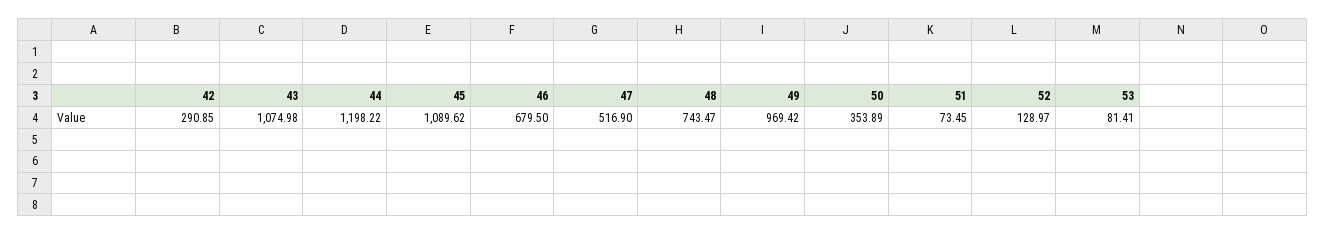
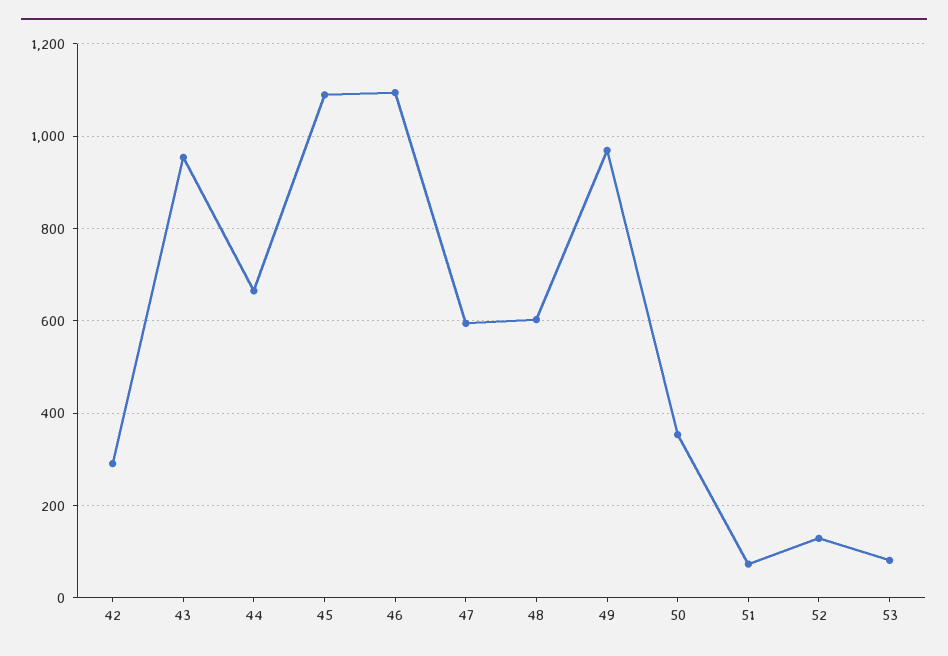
  {
    "42": 290.85,
-   "43": 1074.98,
+   "43": 960,
-   "44": 1198.22,
+   "44": 660,
    "45": 1089.62,
-   "46": 679.5,
+   "46": 1100,
-   "47": 516.9,
+   "47": 600,
-   "48": 743.47,
+   "48": 600,
    "49": 969.42,
    "50": 353.89,
    "51": 73.45,
    "52": 128.97,
    "53": 81.41
  }

